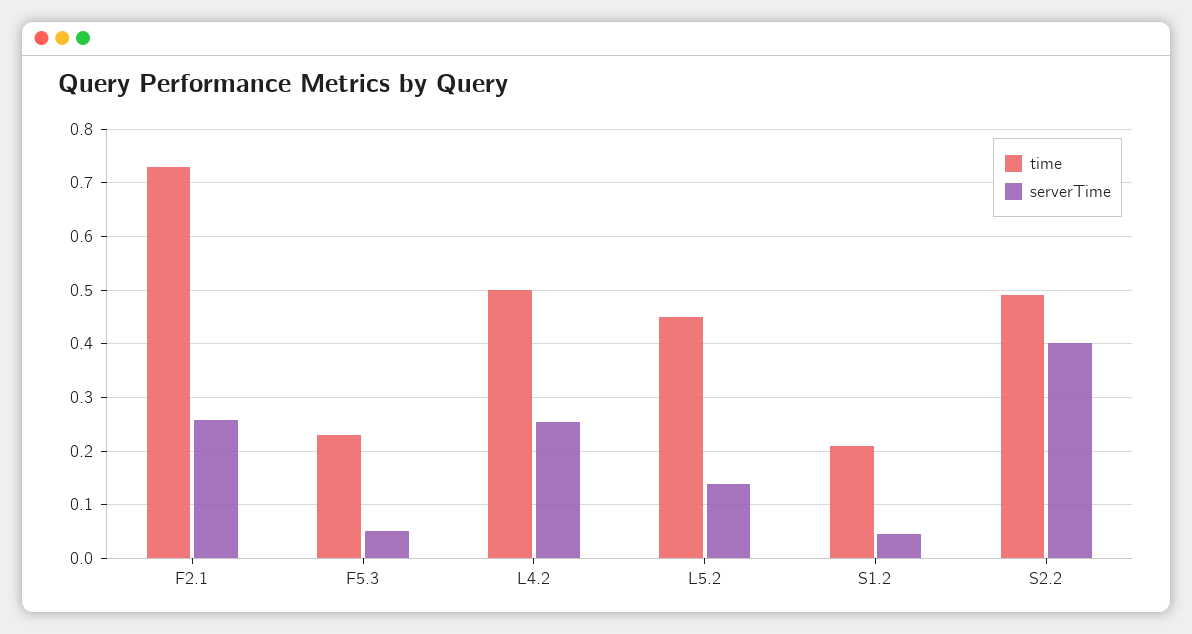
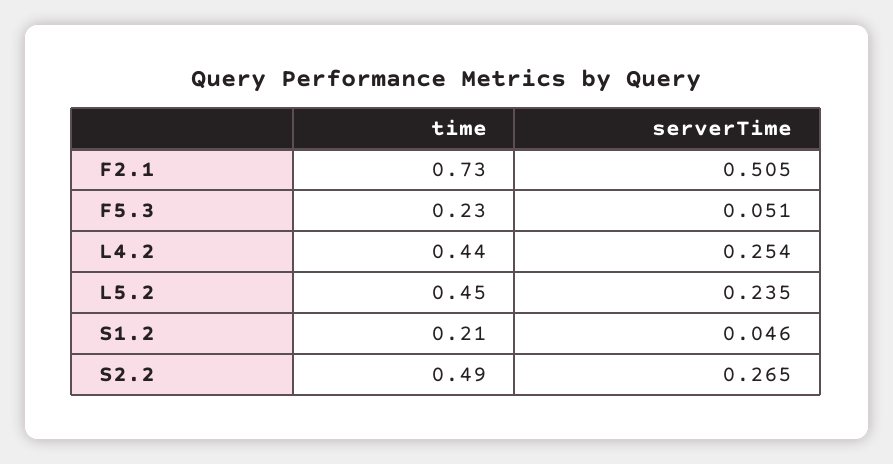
  {
    "time": {
      "F2.1": 0.73,
      "F5.3": 0.23,
-     "L4.2": 0.5,
+     "L4.2": 0.44,
      "L5.2": 0.45,
      "S1.2": 0.21,
      "S2.2": 0.49
    },
    "serverTime": {
-     "F2.1": 0.26,
+     "F2.1": 0.505,
      "F5.3": 0.051,
      "L4.2": 0.254,
-     "L5.2": 0.14,
+     "L5.2": 0.235,
      "S1.2": 0.046,
-     "S2.2": 0.4
+     "S2.2": 0.265
    }
  }

